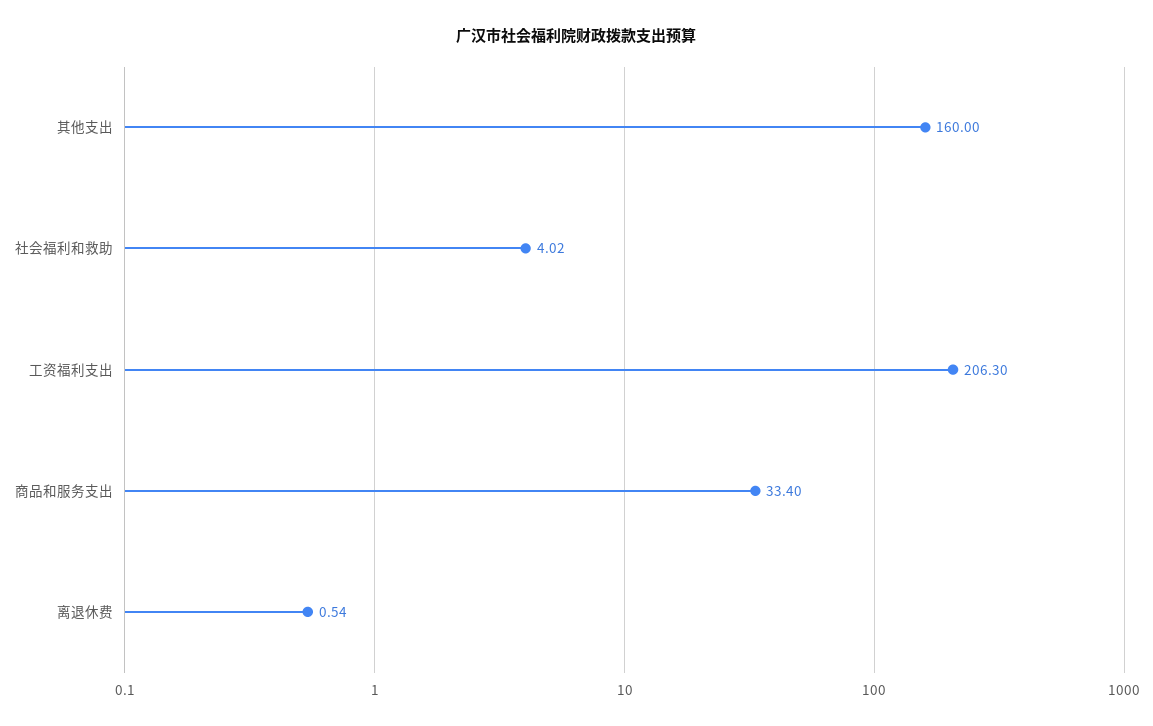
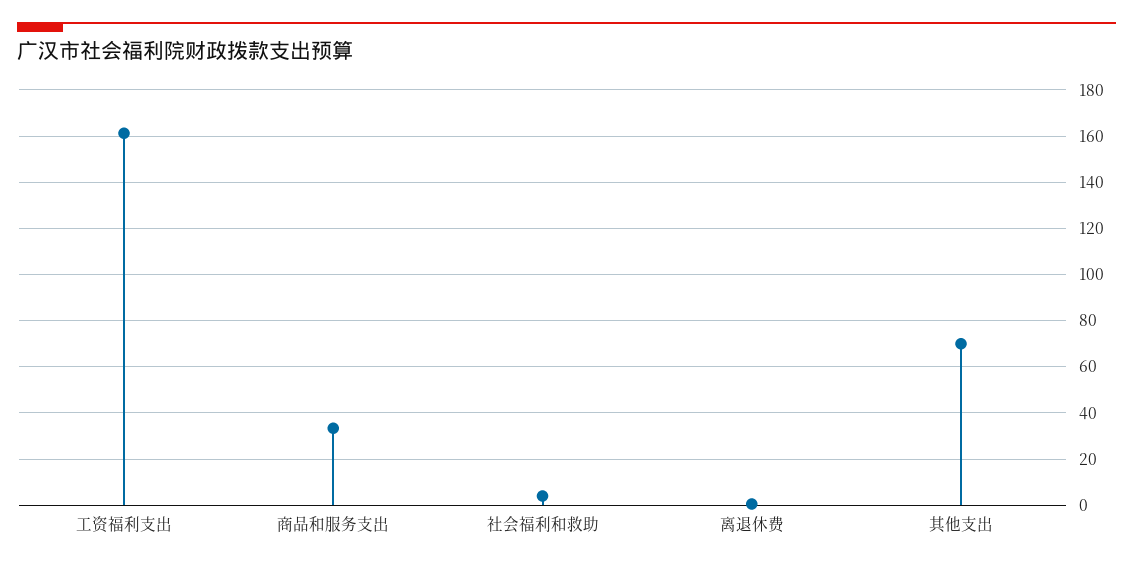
  {
-   "其他支出": 160,
+   "其他支出": 70,
    "社会福利和救助": 4.02,
-   "工资福利支出": 206.3,
+   "工资福利支出": 160,
    "商品和服务支出": 33.4,
    "离退休费": 0.54
  }

